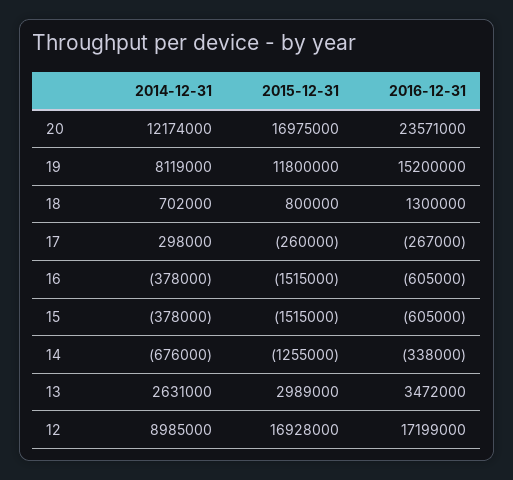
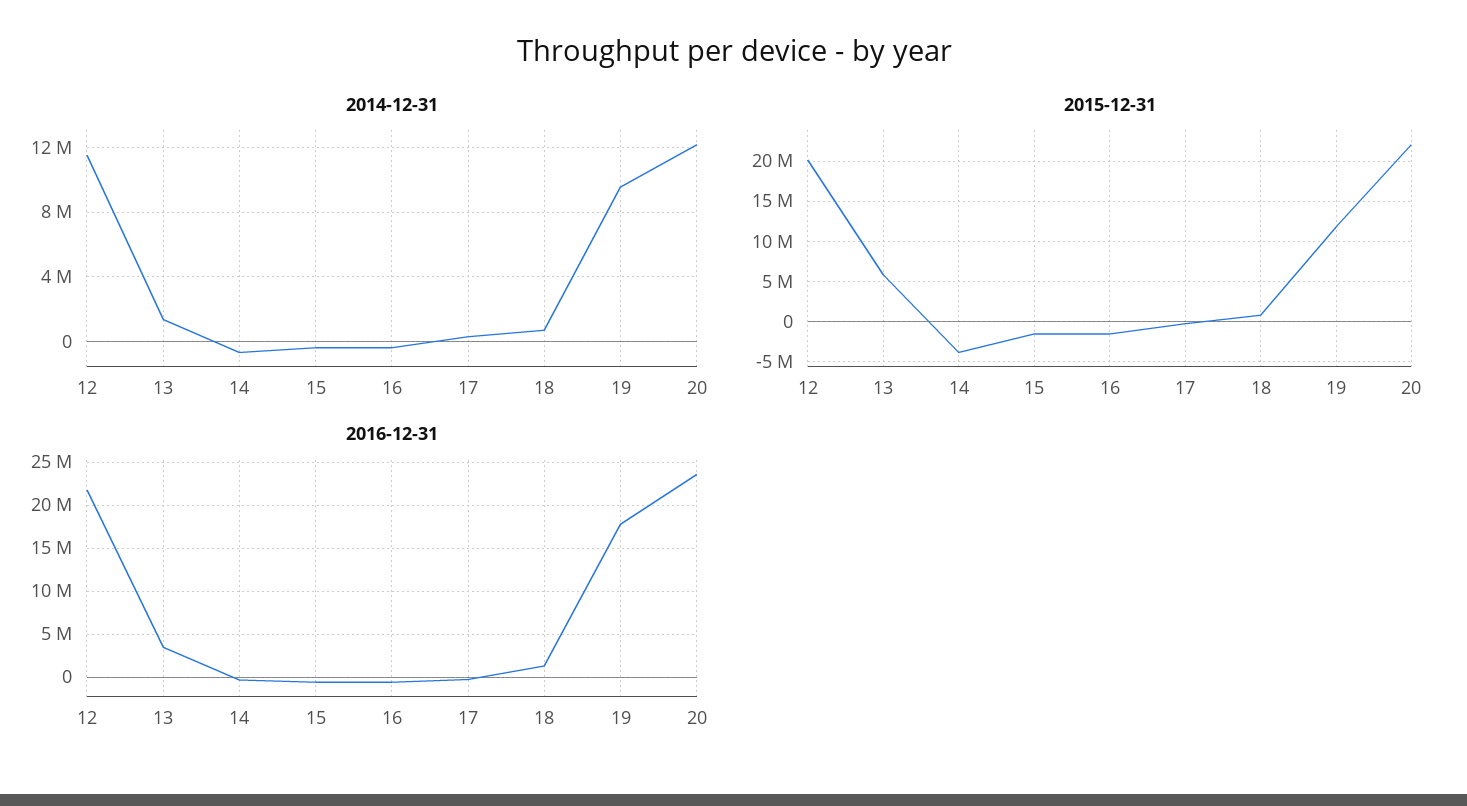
  {
    "2014-12-31": {
      "20": 12174000,
-     "19": 8119000,
+     "19": 9500000,
      "18": 702000,
      "17": 298000,
      "16": -378000,
      "15": -378000,
      "14": -676000,
-     "13": 2631000,
+     "13": 1500000,
-     "12": 8985000
+     "12": 11500000
    },
    "2015-12-31": {
-     "20": 16975000,
+     "20": 22000000,
      "19": 11800000,
      "18": 800000,
      "17": -260000,
      "16": -1515000,
      "15": -1515000,
-     "14": -1255000,
+     "14": -4000000,
-     "13": 2989000,
+     "13": 6000000,
-     "12": 16928000
+     "12": 20000000
    },
    "2016-12-31": {
      "20": 23571000,
-     "19": 15200000,
+     "19": 18000000,
      "18": 1300000,
      "17": -267000,
      "16": -605000,
      "15": -605000,
      "14": -338000,
      "13": 3472000,
-     "12": 17199000
+     "12": 22000000
    }
  }

